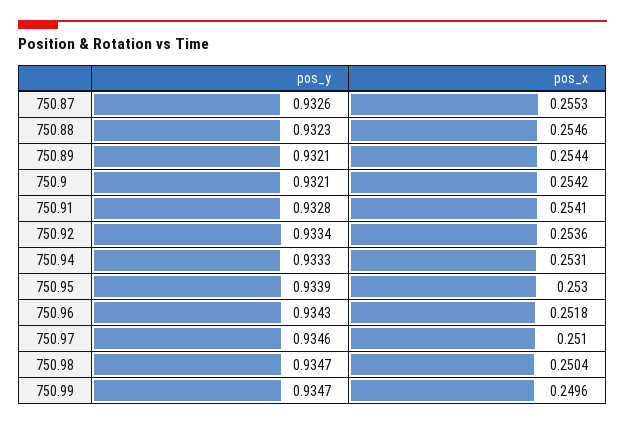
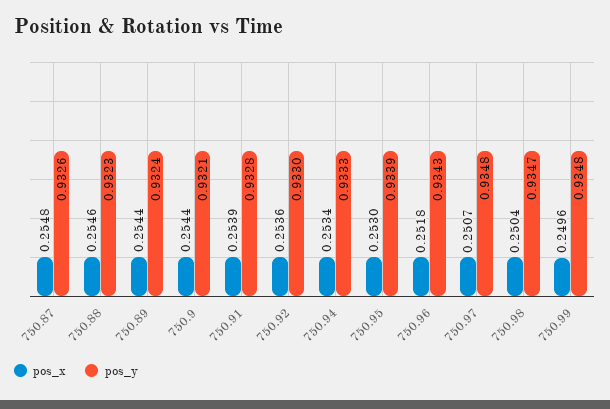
  {
    "pos_y": {
      "750.87": 0.9326,
      "750.88": 0.9323,
-     "750.89": 0.9321,
+     "750.89": 0.9324,
      "750.9": 0.9321,
      "750.91": 0.9328,
-     "750.92": 0.9334,
+     "750.92": 0.933,
      "750.94": 0.9333,
      "750.95": 0.9339,
      "750.96": 0.9343,
-     "750.97": 0.9346,
+     "750.97": 0.9348,
      "750.98": 0.9347,
-     "750.99": 0.9347
+     "750.99": 0.9348
    },
    "pos_x": {
-     "750.87": 0.2553,
+     "750.87": 0.2548,
      "750.88": 0.2546,
      "750.89": 0.2544,
-     "750.9": 0.2542,
+     "750.9": 0.2544,
-     "750.91": 0.2541,
+     "750.91": 0.2539,
      "750.92": 0.2536,
-     "750.94": 0.2531,
+     "750.94": 0.2534,
      "750.95": 0.253,
      "750.96": 0.2518,
-     "750.97": 0.251,
+     "750.97": 0.2507,
      "750.98": 0.2504,
      "750.99": 0.2496
    }
  }

